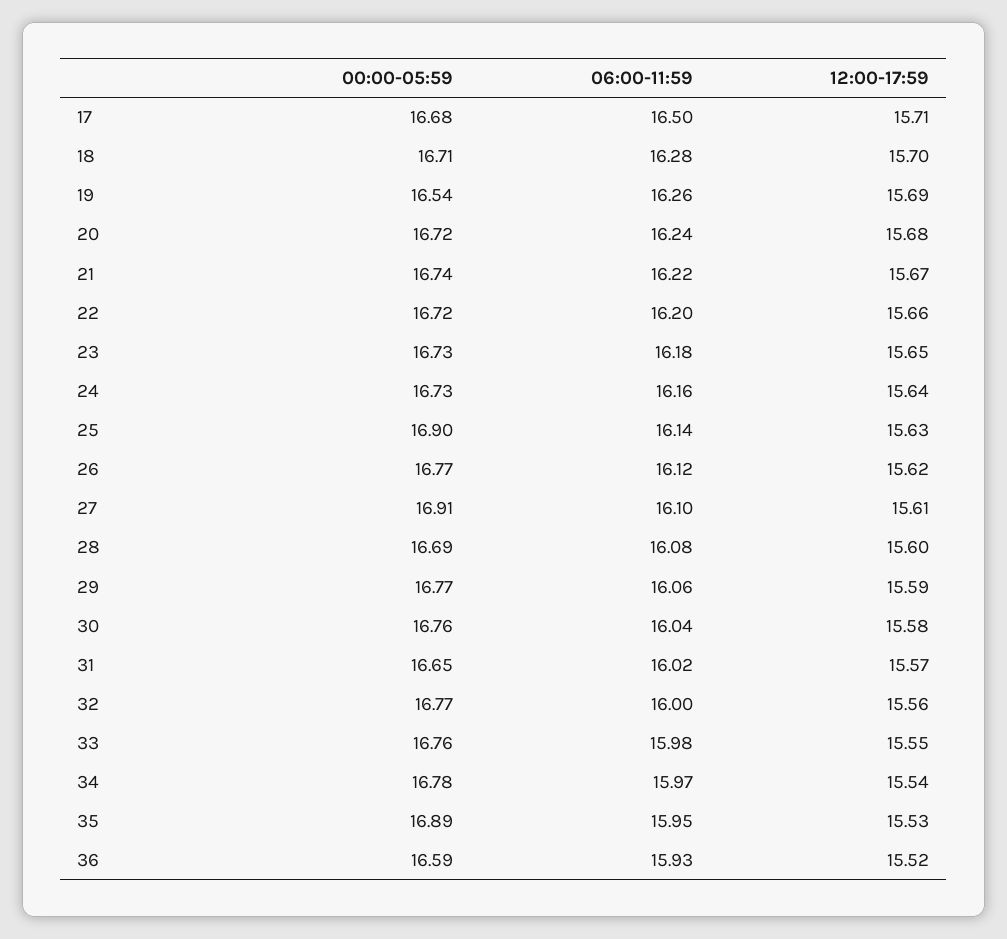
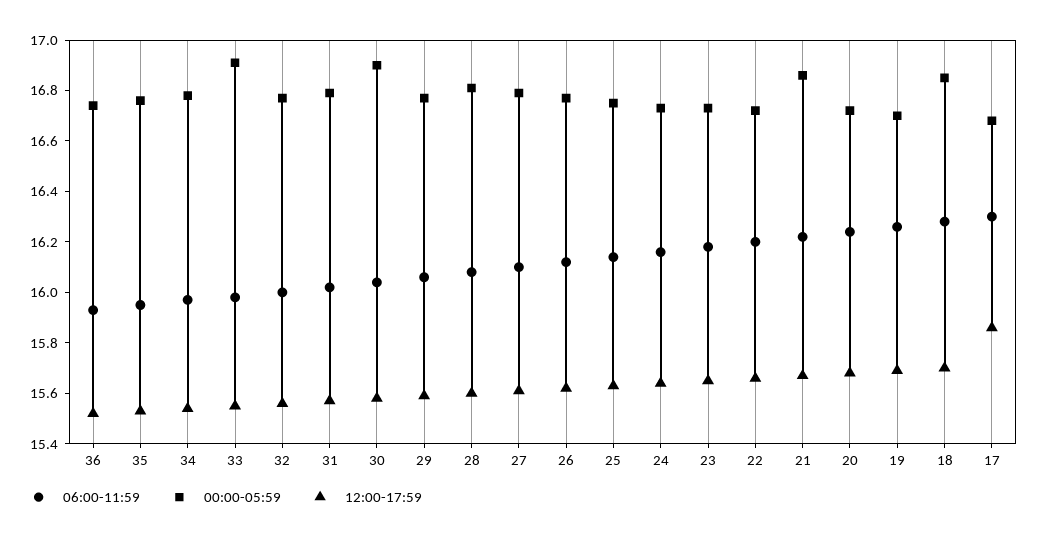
  {
    "00:00-05:59": {
      "17": 16.68,
-     "18": 16.71,
+     "18": 16.85,
-     "19": 16.54,
+     "19": 16.7,
      "20": 16.72,
-     "21": 16.74,
+     "21": 16.85,
      "22": 16.72,
      "23": 16.73,
      "24": 16.73,
-     "25": 16.9,
+     "25": 16.75,
      "26": 16.77,
-     "27": 16.91,
+     "27": 16.8,
-     "28": 16.69,
+     "28": 16.8,
      "29": 16.77,
-     "30": 16.76,
+     "30": 16.9,
-     "31": 16.65,
+     "31": 16.8,
      "32": 16.77,
-     "33": 16.76,
+     "33": 16.9,
      "34": 16.78,
-     "35": 16.89,
+     "35": 16.75,
-     "36": 16.59
+     "36": 16.75
    },
    "06:00-11:59": {
-     "17": 16.5,
+     "17": 16.3,
      "18": 16.28,
      "19": 16.26,
      "20": 16.24,
      "21": 16.22,
      "22": 16.2,
      "23": 16.18,
      "24": 16.16,
      "25": 16.14,
      "26": 16.12,
      "27": 16.1,
      "28": 16.08,
      "29": 16.06,
      "30": 16.04,
      "31": 16.02,
      "32": 16,
      "33": 15.98,
      "34": 15.97,
      "35": 15.95,
      "36": 15.93
    },
    "12:00-17:59": {
-     "17": 15.71,
+     "17": 15.85,
      "18": 15.7,
      "19": 15.69,
      "20": 15.68,
      "21": 15.67,
      "22": 15.66,
      "23": 15.65,
      "24": 15.64,
      "25": 15.63,
      "26": 15.62,
      "27": 15.61,
      "28": 15.6,
      "29": 15.59,
      "30": 15.58,
      "31": 15.57,
      "32": 15.56,
      "33": 15.55,
      "34": 15.54,
      "35": 15.53,
      "36": 15.52
    }
  }

